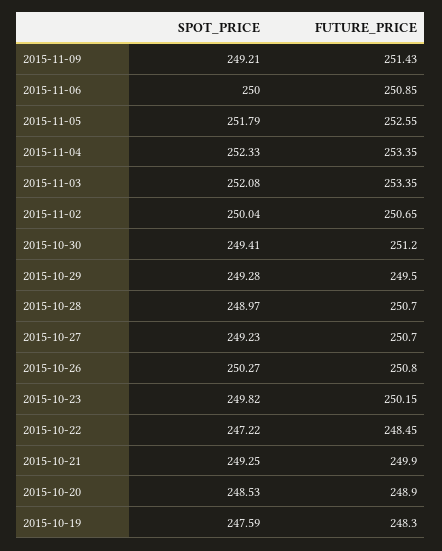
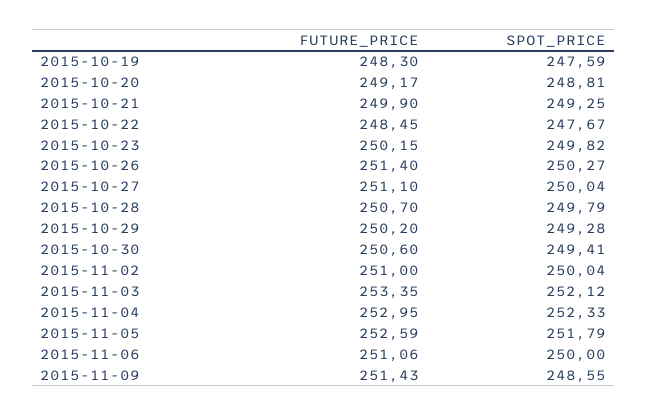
  {
    "SPOT_PRICE": {
-     "2015-11-09": 249.21,
+     "2015-11-09": 248.55,
      "2015-11-06": 250,
      "2015-11-05": 251.79,
      "2015-11-04": 252.33,
-     "2015-11-03": 252.08,
+     "2015-11-03": 252.12,
      "2015-11-02": 250.04,
      "2015-10-30": 249.41,
      "2015-10-29": 249.28,
-     "2015-10-28": 248.97,
+     "2015-10-28": 249.79,
-     "2015-10-27": 249.23,
+     "2015-10-27": 250.04,
      "2015-10-26": 250.27,
      "2015-10-23": 249.82,
-     "2015-10-22": 247.22,
+     "2015-10-22": 247.67,
      "2015-10-21": 249.25,
-     "2015-10-20": 248.53,
+     "2015-10-20": 248.81,
      "2015-10-19": 247.59
    },
    "FUTURE_PRICE": {
      "2015-11-09": 251.43,
-     "2015-11-06": 250.85,
+     "2015-11-06": 251.06,
-     "2015-11-05": 252.55,
+     "2015-11-05": 252.59,
-     "2015-11-04": 253.35,
+     "2015-11-04": 252.95,
      "2015-11-03": 253.35,
-     "2015-11-02": 250.65,
+     "2015-11-02": 251,
-     "2015-10-30": 251.2,
+     "2015-10-30": 250.6,
-     "2015-10-29": 249.5,
+     "2015-10-29": 250.2,
      "2015-10-28": 250.7,
-     "2015-10-27": 250.7,
+     "2015-10-27": 251.1,
-     "2015-10-26": 250.8,
+     "2015-10-26": 251.4,
      "2015-10-23": 250.15,
      "2015-10-22": 248.45,
      "2015-10-21": 249.9,
-     "2015-10-20": 248.9,
+     "2015-10-20": 249.17,
      "2015-10-19": 248.3
    }
  }

